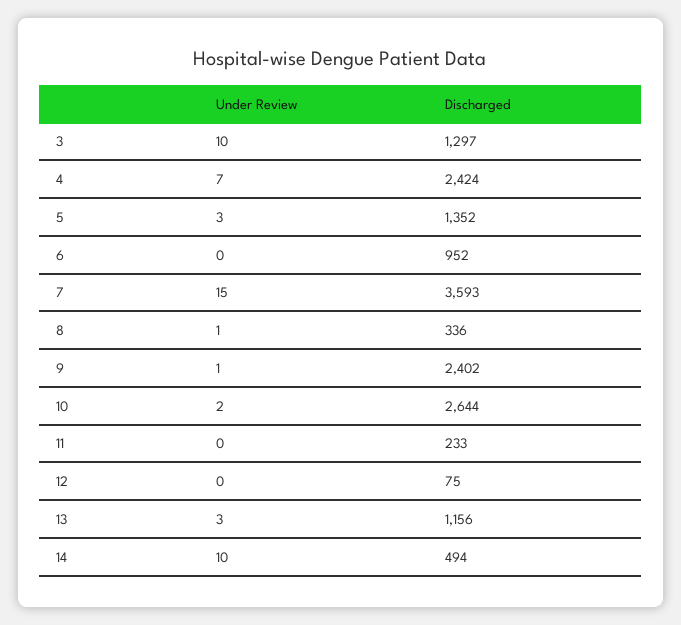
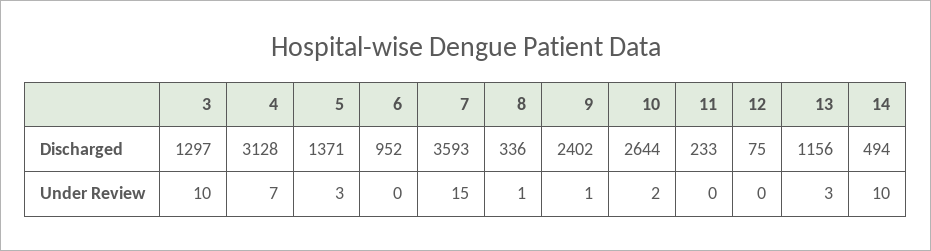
  {
    "Under Review": {
      "3": 10,
      "4": 7,
      "5": 3,
      "6": 0,
      "7": 15,
      "8": 1,
      "9": 1,
      "10": 2,
      "11": 0,
      "12": 0,
      "13": 3,
      "14": 10
    },
    "Discharged": {
      "3": 1297,
-     "4": 2424,
+     "4": 3128,
-     "5": 1352,
+     "5": 1371,
      "6": 952,
      "7": 3593,
      "8": 336,
      "9": 2402,
      "10": 2644,
      "11": 233,
      "12": 75,
      "13": 1156,
      "14": 494
    }
  }

